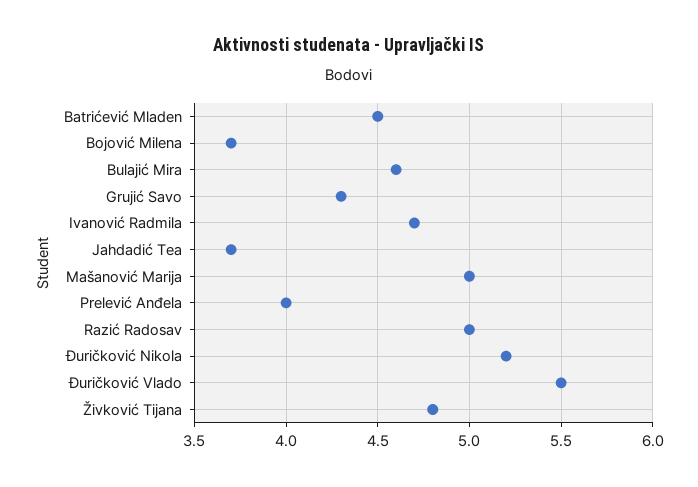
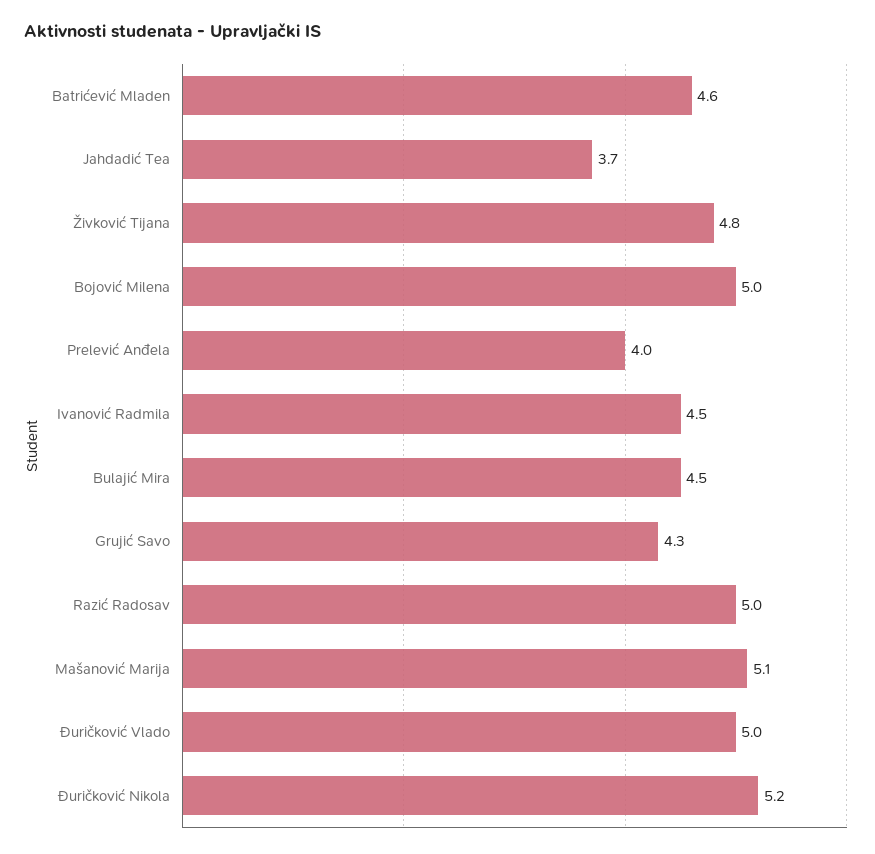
  {
-   "Batrićević Mladen": 4.5,
+   "Batrićević Mladen": 4.6,
-   "Bojović Milena": 3.7,
+   "Bojović Milena": 5,
-   "Bulajić Mira": 4.6,
+   "Bulajić Mira": 4.5,
    "Grujić Savo": 4.3,
-   "Ivanović Radmila": 4.7,
+   "Ivanović Radmila": 4.5,
    "Jahdadić Tea": 3.7,
-   "Mašanović Marija": 5,
+   "Mašanović Marija": 5.1,
    "Prelević Anđela": 4,
    "Razić Radosav": 5,
    "Đuričković Nikola": 5.2,
-   "Đuričković Vlado": 5.5,
+   "Đuričković Vlado": 5,
    "Živković Tijana": 4.8
  }

